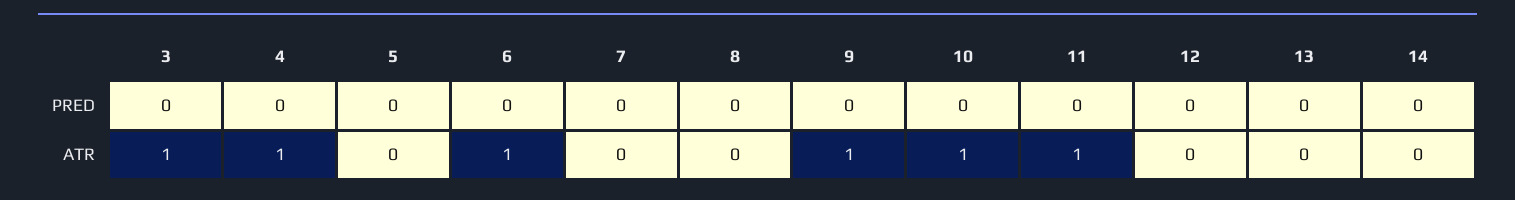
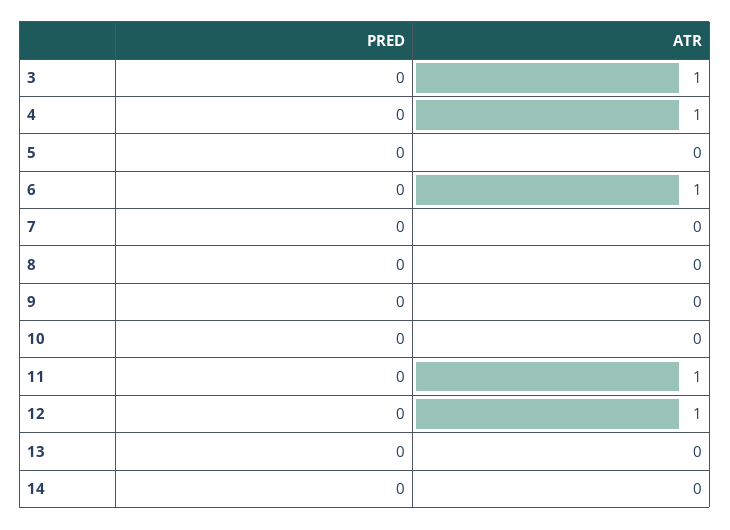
  {
    "3": {
      "PRED": 0,
      "ATR": 1
    },
    "4": {
      "PRED": 0,
      "ATR": 1
    },
    "5": {
      "PRED": 0,
      "ATR": 0
    },
    "6": {
      "PRED": 0,
      "ATR": 1
    },
    "7": {
      "PRED": 0,
      "ATR": 0
    },
    "8": {
      "PRED": 0,
      "ATR": 0
    },
    "9": {
      "PRED": 0,
-     "ATR": 1
+     "ATR": 0
    },
    "10": {
      "PRED": 0,
-     "ATR": 1
+     "ATR": 0
    },
    "11": {
      "PRED": 0,
      "ATR": 1
    },
    "12": {
      "PRED": 0,
-     "ATR": 0
+     "ATR": 1
    },
    "13": {
      "PRED": 0,
      "ATR": 0
    },
    "14": {
      "PRED": 0,
      "ATR": 0
    }
  }

